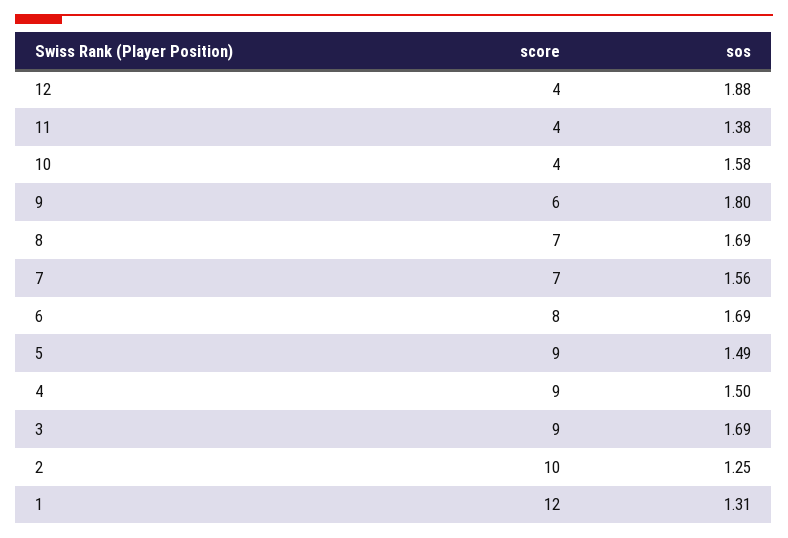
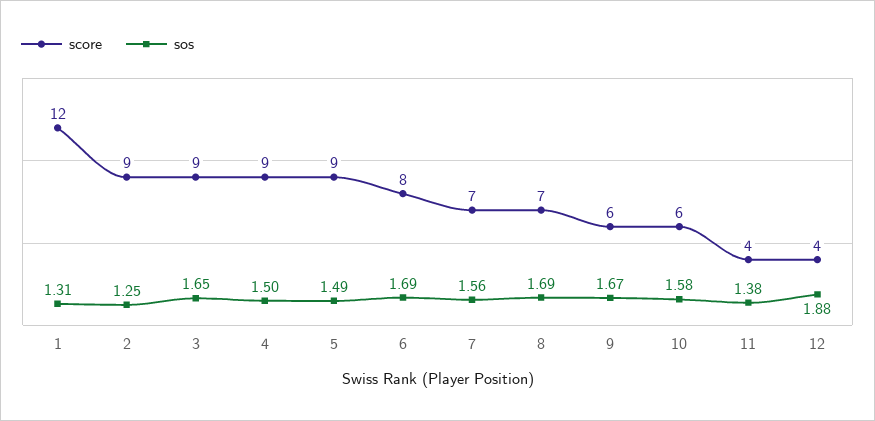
  {
    "score": {
      "12": 4,
      "11": 4,
-     "10": 4,
+     "10": 6,
      "9": 6,
      "8": 7,
      "7": 7,
      "6": 8,
      "5": 9,
      "4": 9,
      "3": 9,
-     "2": 10,
+     "2": 9,
      "1": 12
    },
    "sos": {
      "12": 1.88,
      "11": 1.38,
      "10": 1.58,
-     "9": 1.8,
+     "9": 1.67,
      "8": 1.69,
      "7": 1.56,
      "6": 1.69,
      "5": 1.49,
      "4": 1.5,
-     "3": 1.69,
+     "3": 1.65,
      "2": 1.25,
      "1": 1.31
    }
  }

